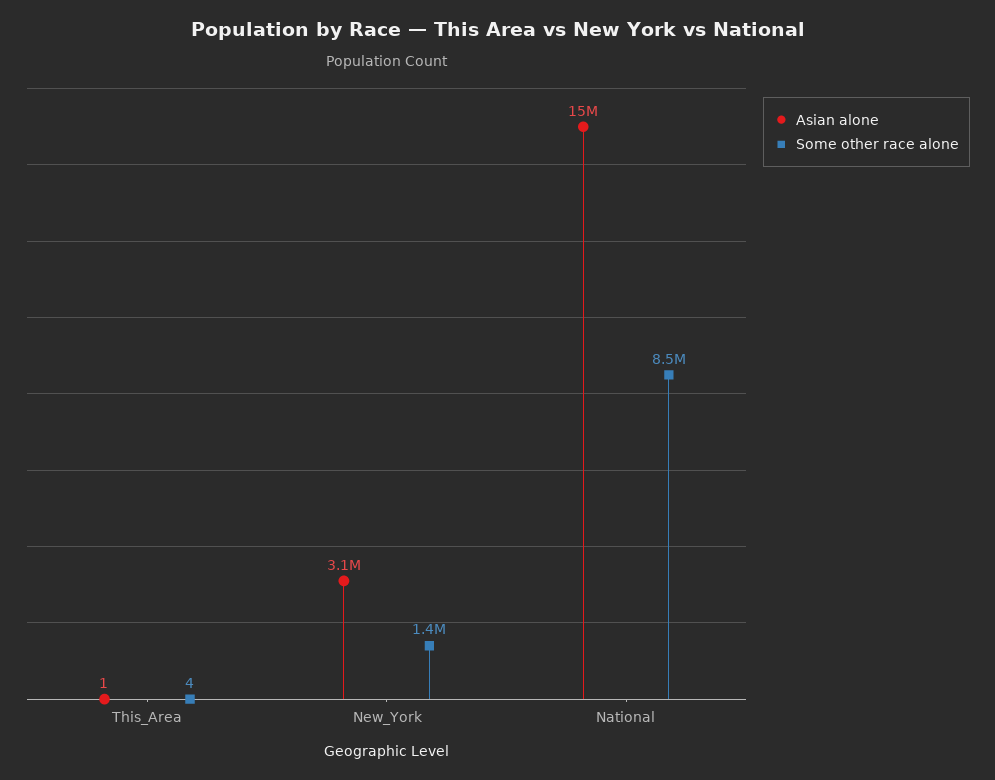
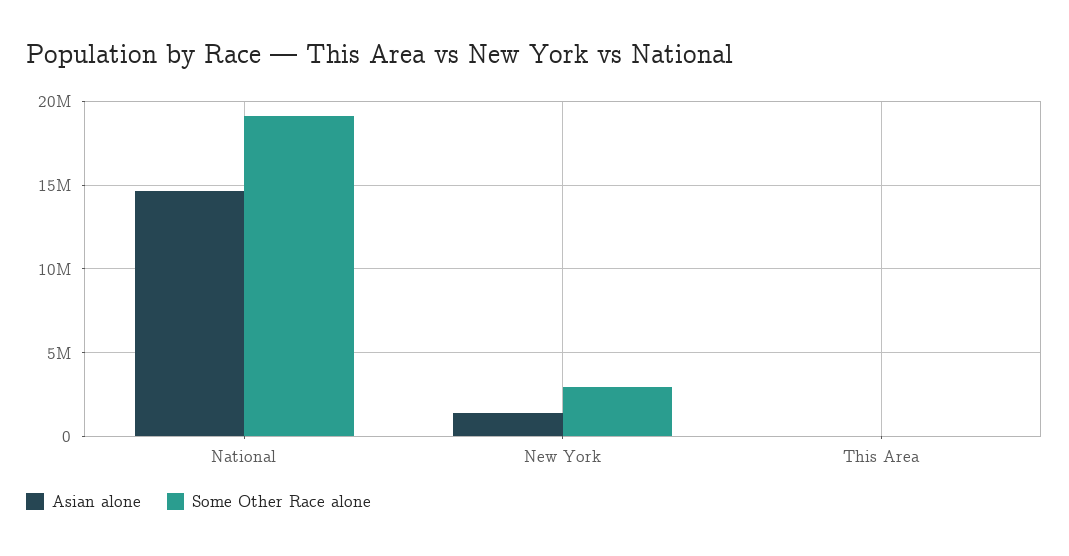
  {
    "Asian alone": {
      "This_Area": 1,
-     "New_York": 3100000,
+     "New_York": 1500000,
      "National": 15000000
    },
    "Some other race alone": {
      "This_Area": 4,
-     "New_York": 1400000,
+     "New_York": 3000000,
-     "National": 8500000
+     "National": 19000000
    }
  }

